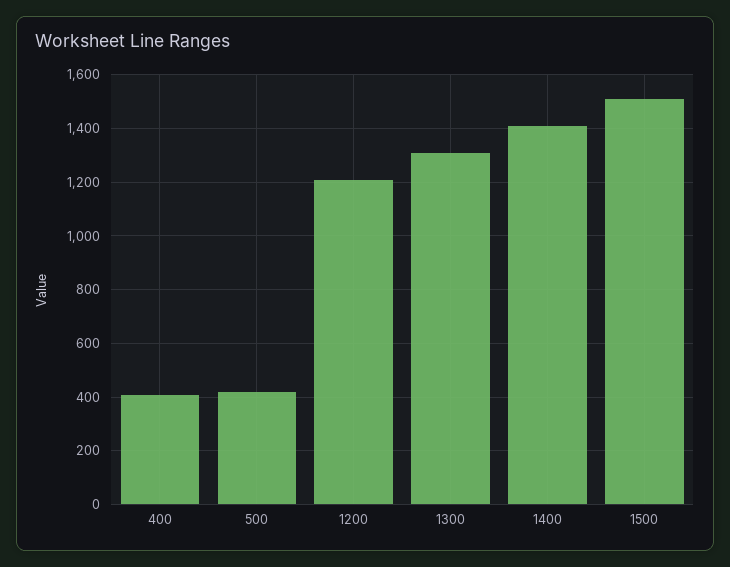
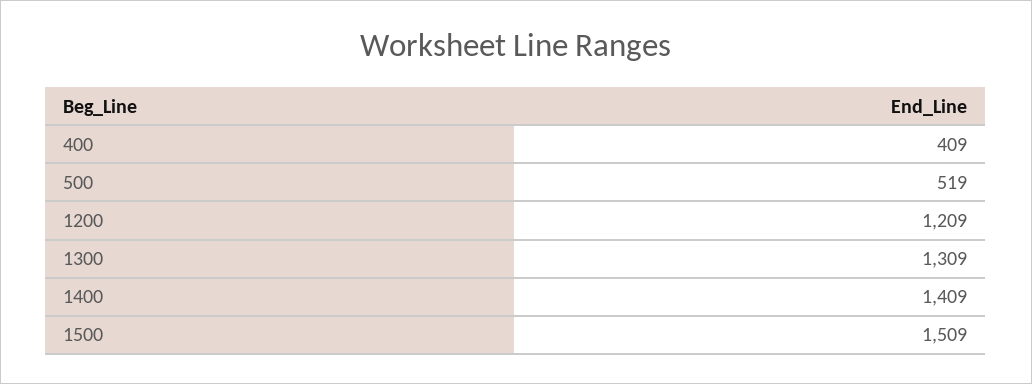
  {
    "400": 409,
-   "500": 425,
+   "500": 519,
    "1200": 1209,
    "1300": 1309,
    "1400": 1409,
    "1500": 1509
  }

